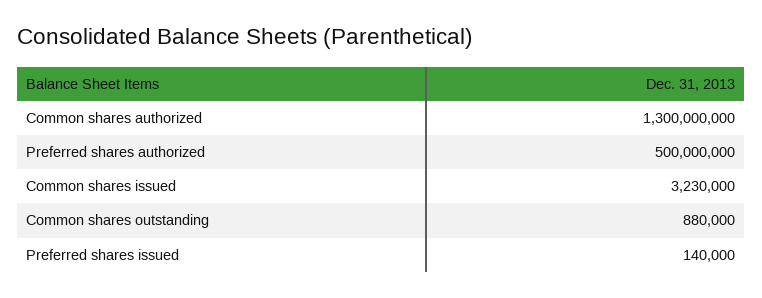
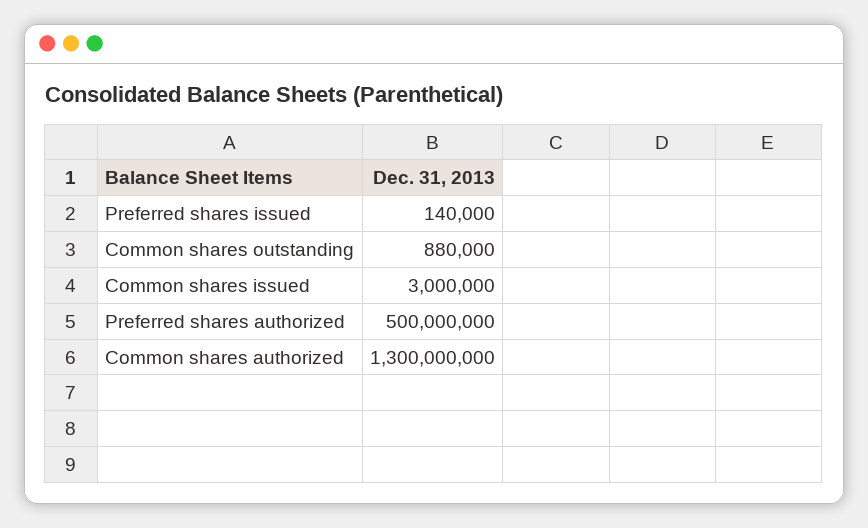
  {
    "Common shares authorized": 1300000000,
    "Preferred shares authorized": 500000000,
-   "Common shares issued": 3230000,
+   "Common shares issued": 3000000,
    "Common shares outstanding": 880000,
    "Preferred shares issued": 140000
  }

